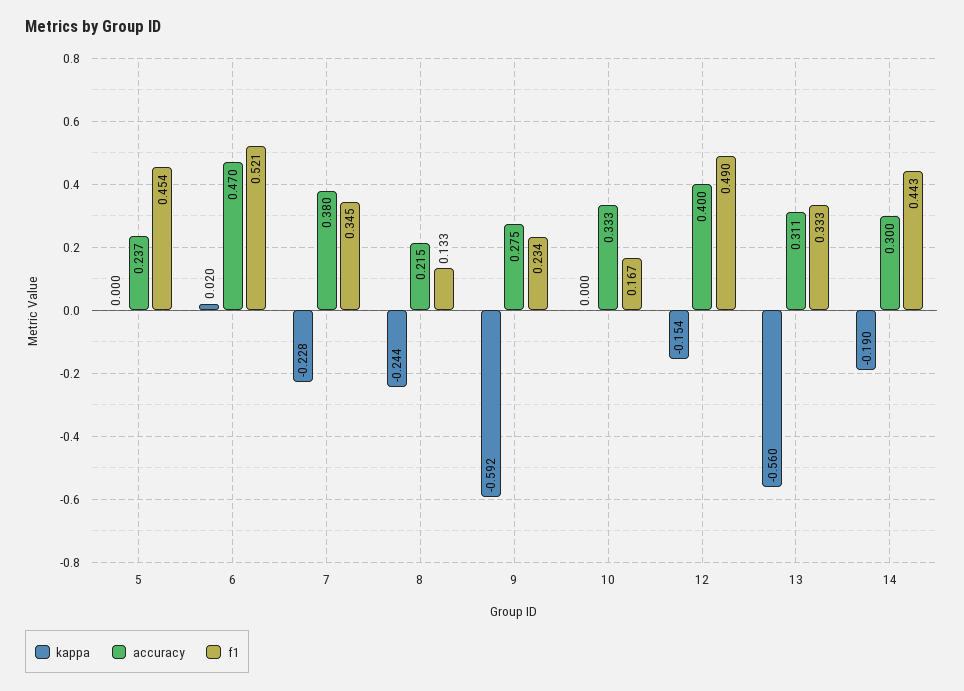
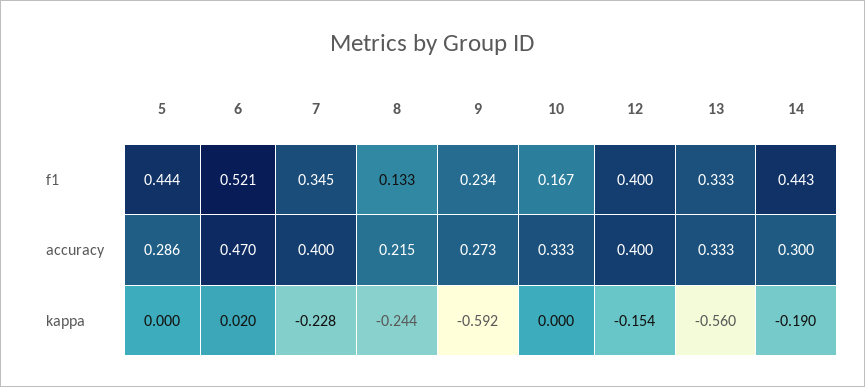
  {
    "kappa": {
      "5": 0,
      "6": 0.02,
      "7": -0.228,
      "8": -0.244,
      "9": -0.592,
      "10": 0,
      "12": -0.154,
      "13": -0.56,
      "14": -0.19
    },
    "accuracy": {
-     "5": 0.237,
+     "5": 0.286,
      "6": 0.47,
-     "7": 0.38,
+     "7": 0.4,
      "8": 0.215,
-     "9": 0.275,
+     "9": 0.273,
      "10": 0.333,
      "12": 0.4,
-     "13": 0.311,
+     "13": 0.333,
      "14": 0.3
    },
    "f1": {
-     "5": 0.454,
+     "5": 0.444,
      "6": 0.521,
      "7": 0.345,
      "8": 0.133,
      "9": 0.234,
      "10": 0.167,
-     "12": 0.49,
+     "12": 0.4,
      "13": 0.333,
      "14": 0.443
    }
  }

